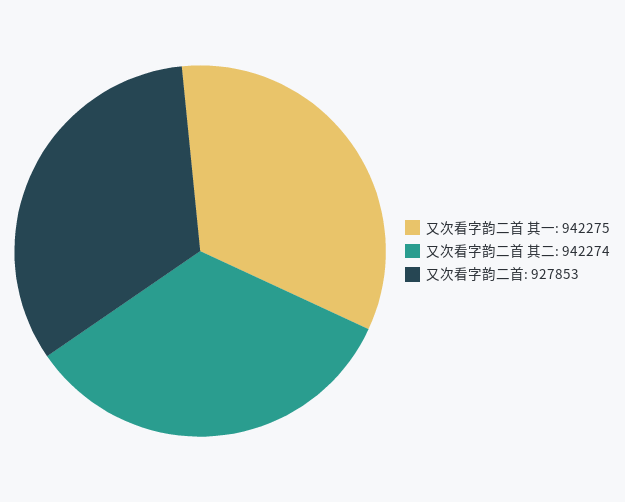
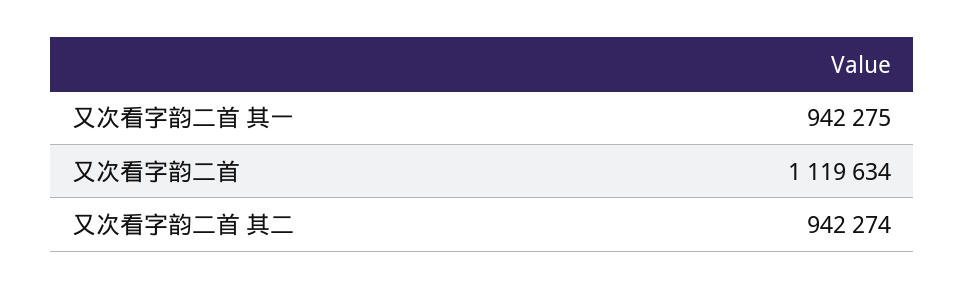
  {
    "又次看字韵二首 其一": 942275,
    "又次看字韵二首 其二": 942274,
-   "又次看字韵二首": 927853
+   "又次看字韵二首": 1119634
  }

